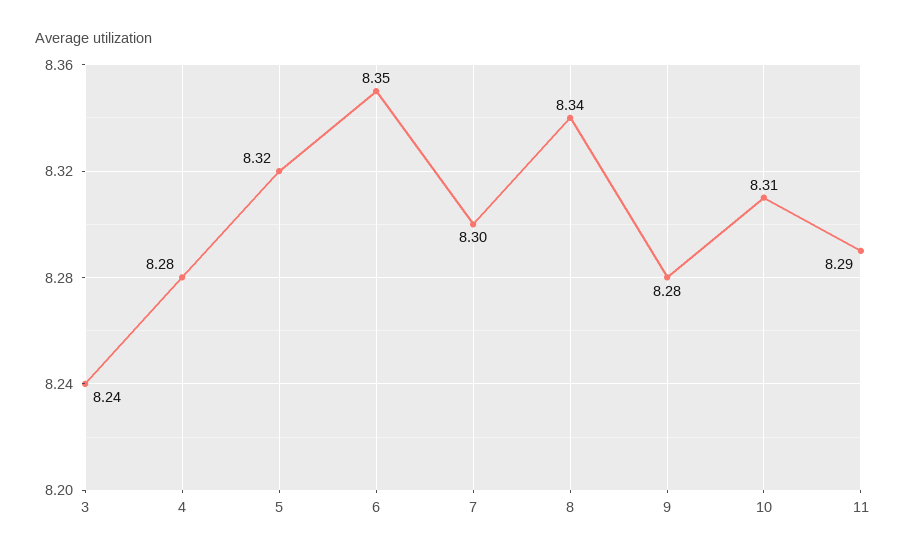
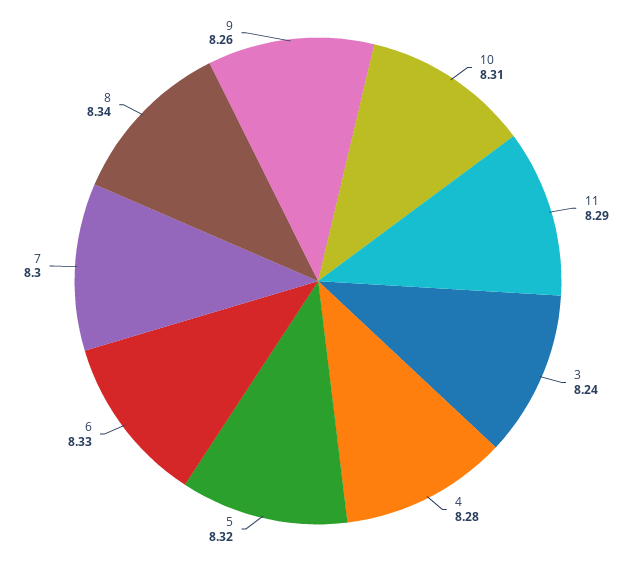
  {
    "3": 8.24,
    "4": 8.28,
    "5": 8.32,
-   "6": 8.35,
+   "6": 8.33,
    "7": 8.3,
    "8": 8.34,
-   "9": 8.28,
+   "9": 8.26,
    "10": 8.31,
    "11": 8.29
  }

